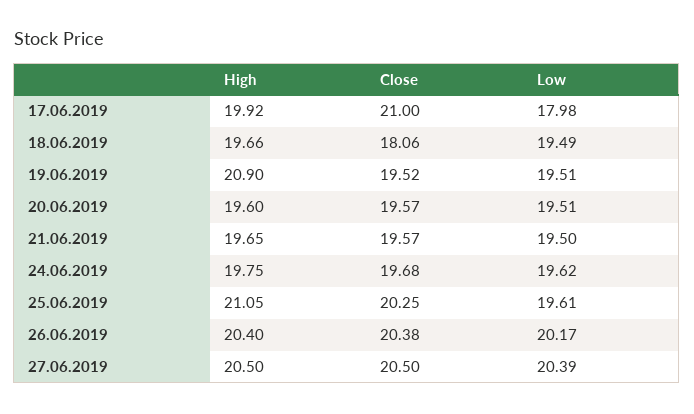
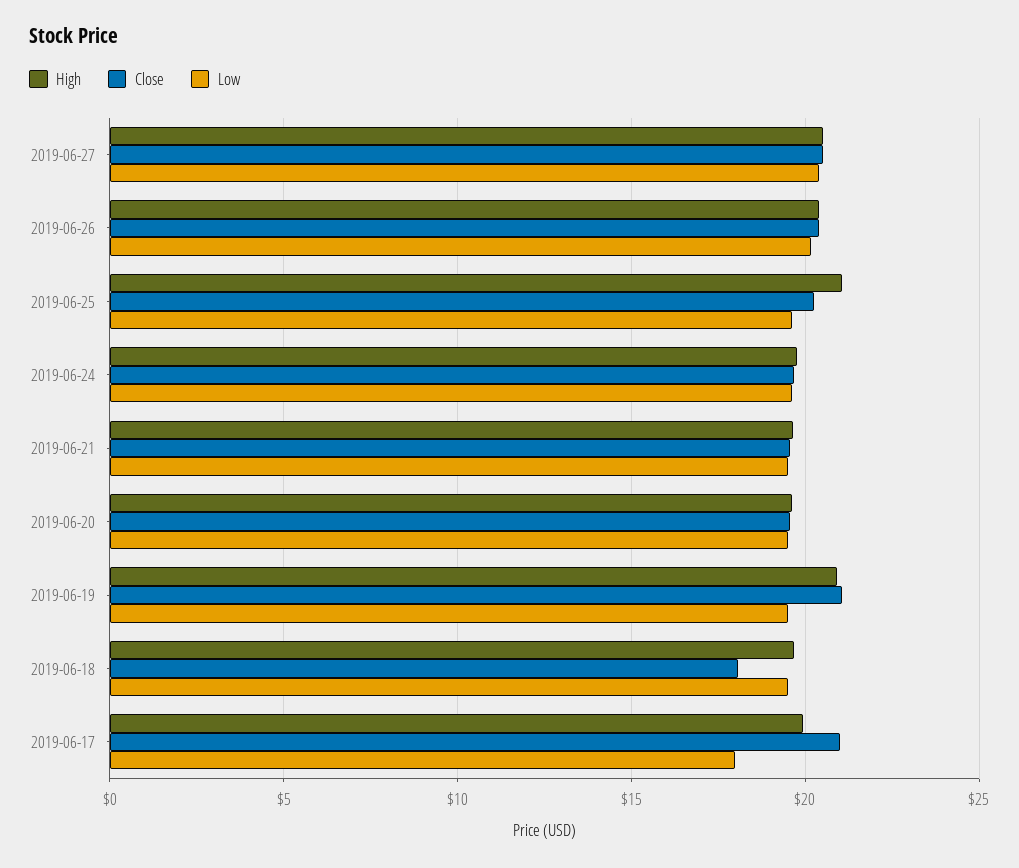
  {
    "High": {
      "17.06.2019": 19.92,
      "18.06.2019": 19.66,
      "19.06.2019": 20.9,
      "20.06.2019": 19.6,
      "21.06.2019": 19.65,
      "24.06.2019": 19.75,
      "25.06.2019": 21.05,
      "26.06.2019": 20.4,
      "27.06.2019": 20.5
    },
    "Close": {
      "17.06.2019": 21,
      "18.06.2019": 18.06,
-     "19.06.2019": 19.52,
+     "19.06.2019": 21,
      "20.06.2019": 19.57,
      "21.06.2019": 19.57,
      "24.06.2019": 19.68,
      "25.06.2019": 20.25,
      "26.06.2019": 20.38,
      "27.06.2019": 20.5
    },
    "Low": {
      "17.06.2019": 17.98,
      "18.06.2019": 19.49,
      "19.06.2019": 19.51,
      "20.06.2019": 19.51,
      "21.06.2019": 19.5,
      "24.06.2019": 19.62,
      "25.06.2019": 19.61,
      "26.06.2019": 20.17,
      "27.06.2019": 20.39
    }
  }

